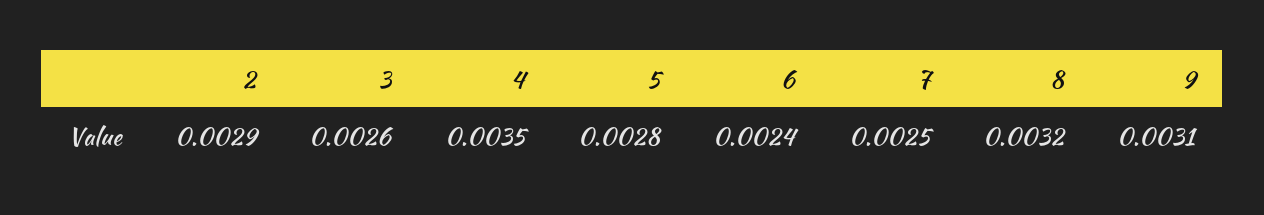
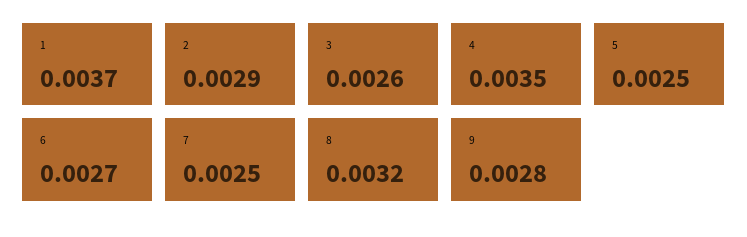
  {
    "2": 0.0029,
    "3": 0.0026,
    "4": 0.0035,
-   "5": 0.0028,
+   "5": 0.0025,
-   "6": 0.0024,
+   "6": 0.0027,
    "7": 0.0025,
    "8": 0.0032,
-   "9": 0.0031
+   "9": 0.0028,
+   "1": 0.0037
  }

